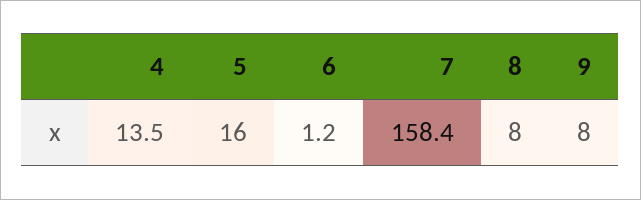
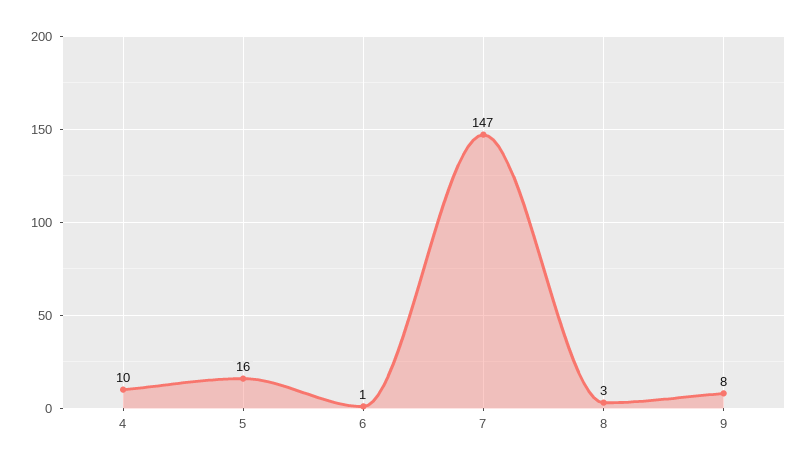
  {
-   "4": 13.5,
+   "4": 10,
    "5": 16,
    "6": 1.2,
-   "7": 158.4,
+   "7": 147,
-   "8": 8,
+   "8": 3,
    "9": 8
  }

